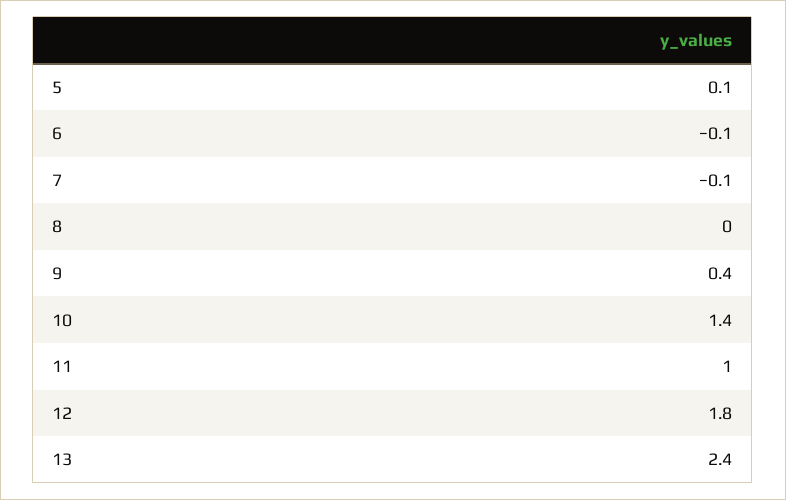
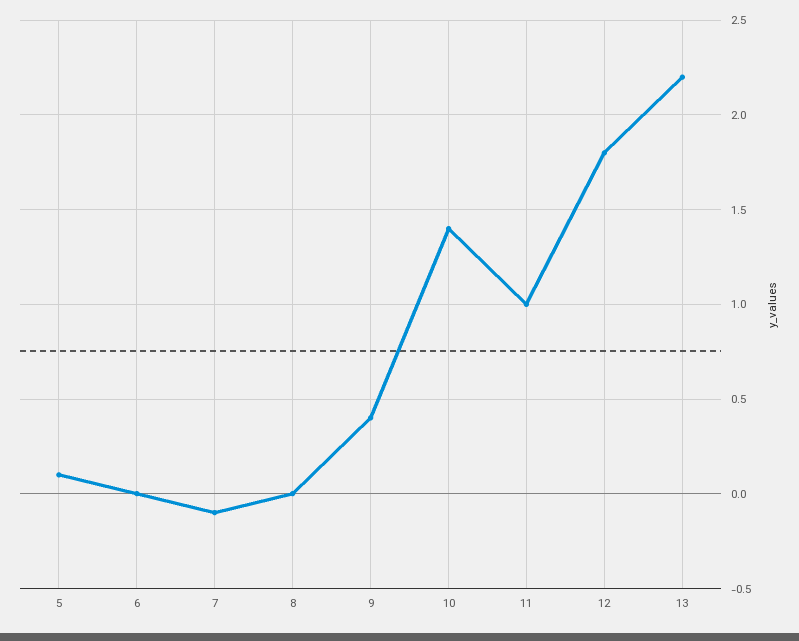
  {
    "5": 0.1,
-   "6": -0.1,
+   "6": 0,
    "7": -0.1,
    "8": 0,
    "9": 0.4,
    "10": 1.4,
    "11": 1,
    "12": 1.8,
-   "13": 2.4
+   "13": 2.2
  }

